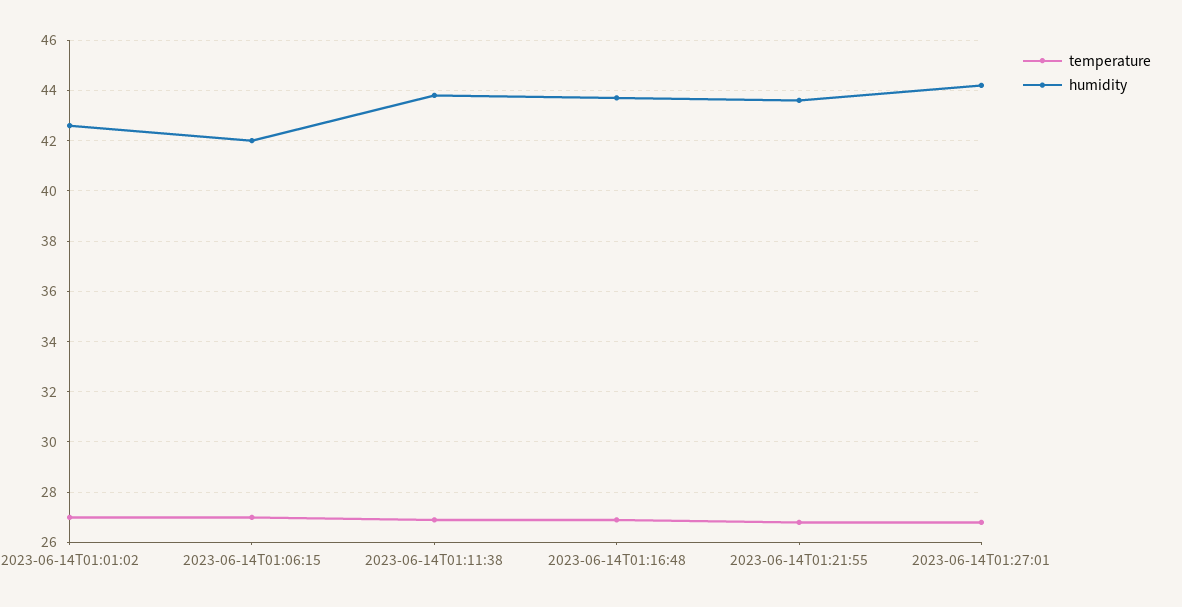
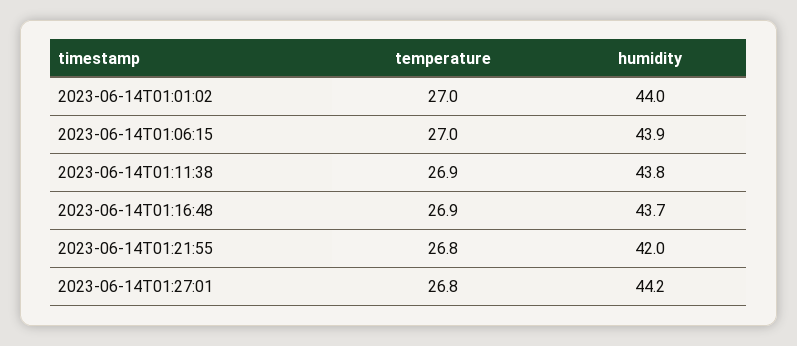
  {
    "temperature": {
      "2023-06-14T01:01:02": 27,
      "2023-06-14T01:06:15": 27,
      "2023-06-14T01:11:38": 26.9,
      "2023-06-14T01:16:48": 26.9,
      "2023-06-14T01:21:55": 26.8,
      "2023-06-14T01:27:01": 26.8
    },
    "humidity": {
-     "2023-06-14T01:01:02": 42.5,
+     "2023-06-14T01:01:02": 44,
-     "2023-06-14T01:06:15": 42,
+     "2023-06-14T01:06:15": 43.9,
      "2023-06-14T01:11:38": 43.8,
      "2023-06-14T01:16:48": 43.7,
-     "2023-06-14T01:21:55": 43.5,
+     "2023-06-14T01:21:55": 42,
      "2023-06-14T01:27:01": 44.2
    }
  }

